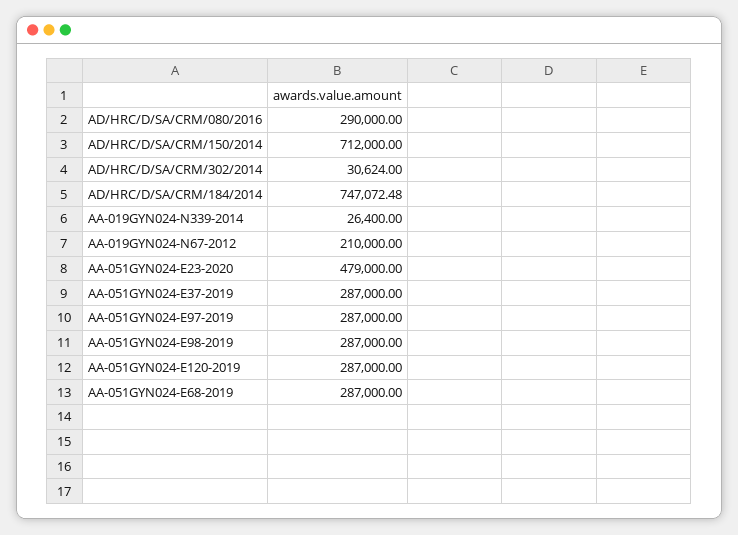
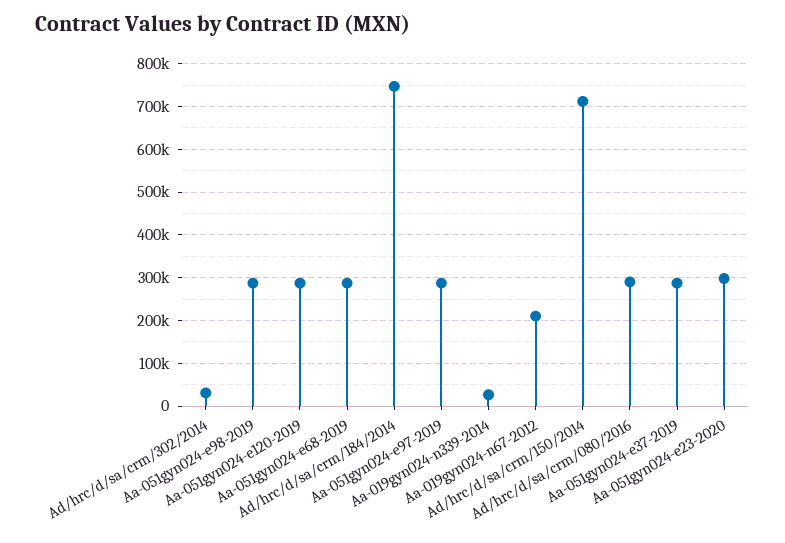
  {
    "AD/HRC/D/SA/CRM/080/2016": 290000,
    "AD/HRC/D/SA/CRM/150/2014": 712000,
    "AD/HRC/D/SA/CRM/302/2014": 30624,
    "AD/HRC/D/SA/CRM/184/2014": 747072.48,
    "AA-019GYN024-N339-2014": 26400,
    "AA-019GYN024-N67-2012": 210000,
-   "AA-051GYN024-E23-2020": 479000,
+   "AA-051GYN024-E23-2020": 300000,
    "AA-051GYN024-E37-2019": 287000,
    "AA-051GYN024-E97-2019": 287000,
    "AA-051GYN024-E98-2019": 287000,
    "AA-051GYN024-E120-2019": 287000,
    "AA-051GYN024-E68-2019": 287000
  }

